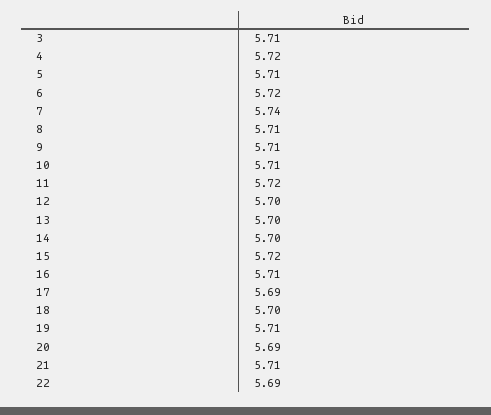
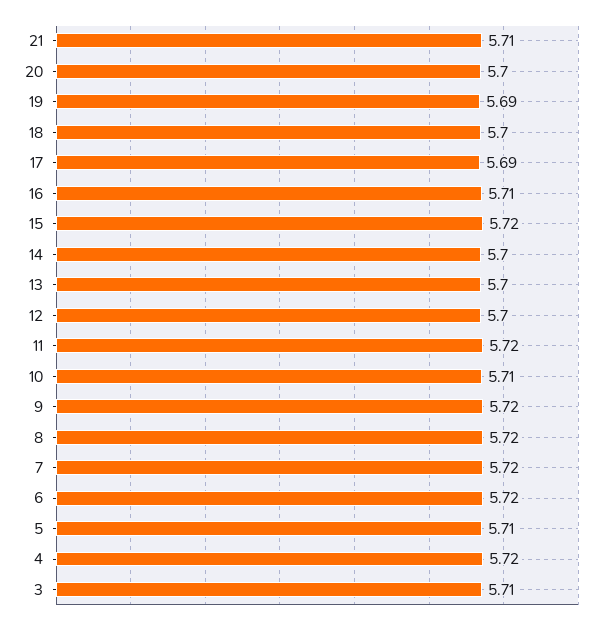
  {
    "3": 5.71,
    "4": 5.72,
    "5": 5.71,
    "6": 5.72,
-   "7": 5.74,
+   "7": 5.72,
-   "8": 5.71,
+   "8": 5.72,
-   "9": 5.71,
+   "9": 5.72,
    "10": 5.71,
    "11": 5.72,
    "12": 5.7,
    "13": 5.7,
    "14": 5.7,
    "15": 5.72,
    "16": 5.71,
    "17": 5.69,
    "18": 5.7,
-   "19": 5.71,
+   "19": 5.69,
-   "20": 5.69,
+   "20": 5.7,
-   "21": 5.71,
+   "21": 5.71
-   "22": 5.69
  }

